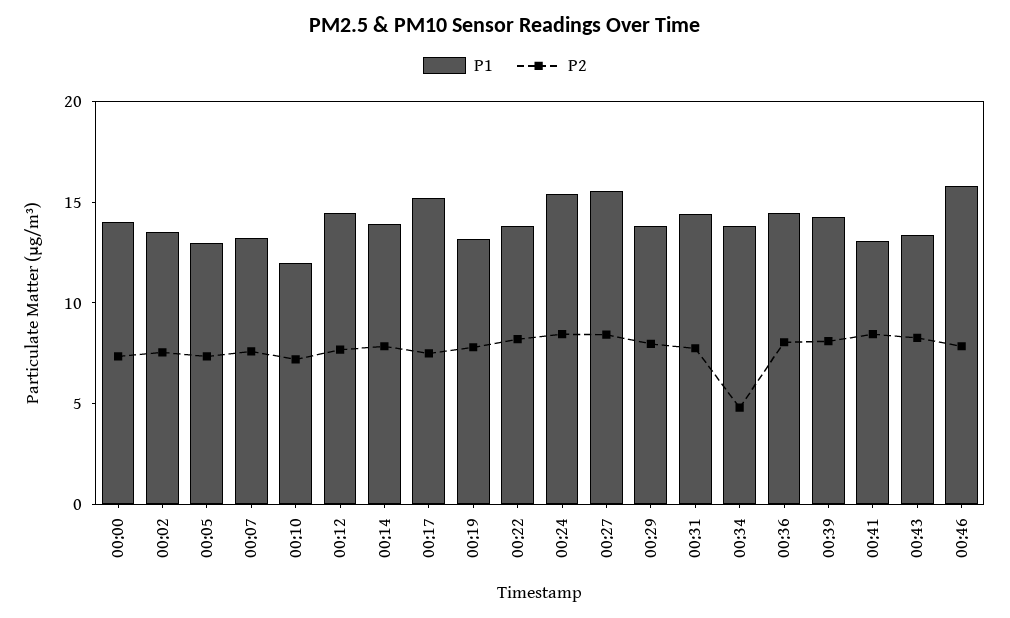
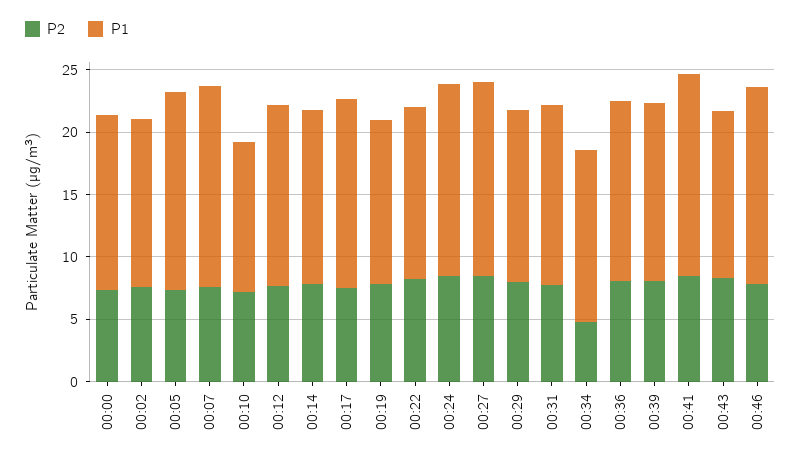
  {
    "P1": {
      "00:00": 14,
      "00:02": 14,
-     "00:05": 13,
+     "00:05": 16,
-     "00:07": 13,
+     "00:07": 16,
      "00:10": 12,
      "00:12": 14,
      "00:14": 14,
      "00:17": 15,
      "00:19": 13,
      "00:22": 14,
      "00:24": 15,
      "00:27": 16,
      "00:29": 14,
      "00:31": 14,
      "00:34": 14,
      "00:36": 14,
      "00:39": 14,
-     "00:41": 13,
+     "00:41": 16,
      "00:43": 13,
      "00:46": 16
    },
    "P2": {
      "00:00": 7,
      "00:02": 8,
      "00:05": 7,
      "00:07": 8,
      "00:10": 7,
      "00:12": 8,
      "00:14": 8,
      "00:17": 8,
      "00:19": 8,
      "00:22": 8,
      "00:24": 8,
      "00:27": 8,
      "00:29": 8,
      "00:31": 8,
      "00:34": 5,
      "00:36": 8,
      "00:39": 8,
      "00:41": 8,
      "00:43": 8,
      "00:46": 8
    }
  }

